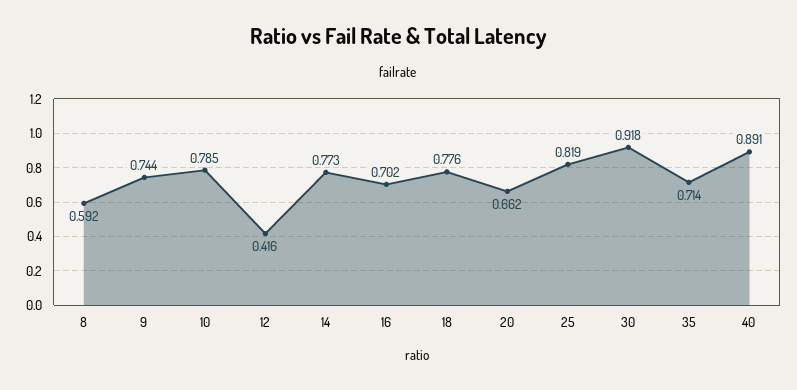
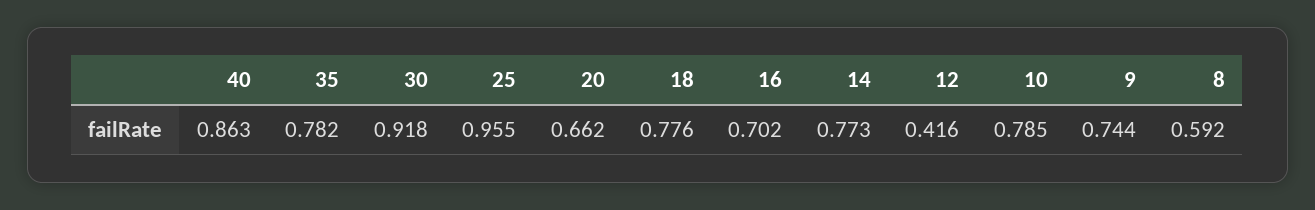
  {
    "8": 0.592,
    "9": 0.744,
    "10": 0.785,
    "12": 0.416,
    "14": 0.773,
    "16": 0.702,
    "18": 0.776,
    "20": 0.662,
-   "25": 0.819,
+   "25": 0.955,
    "30": 0.918,
-   "35": 0.714,
+   "35": 0.782,
-   "40": 0.891
+   "40": 0.863
  }

